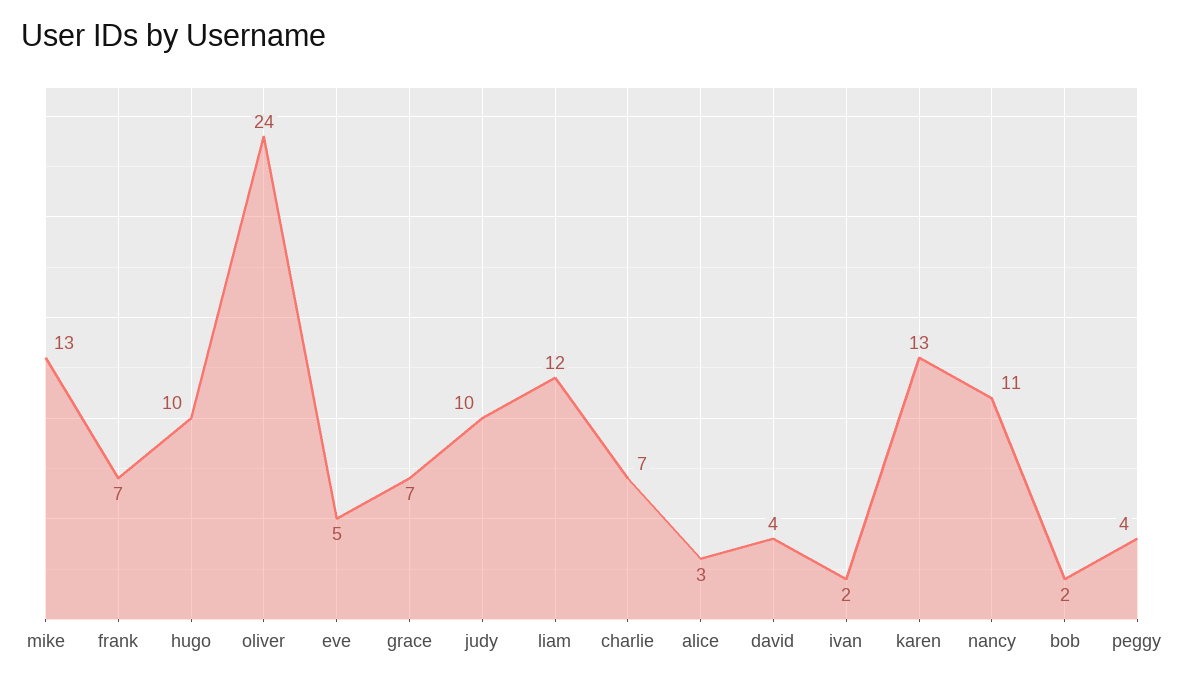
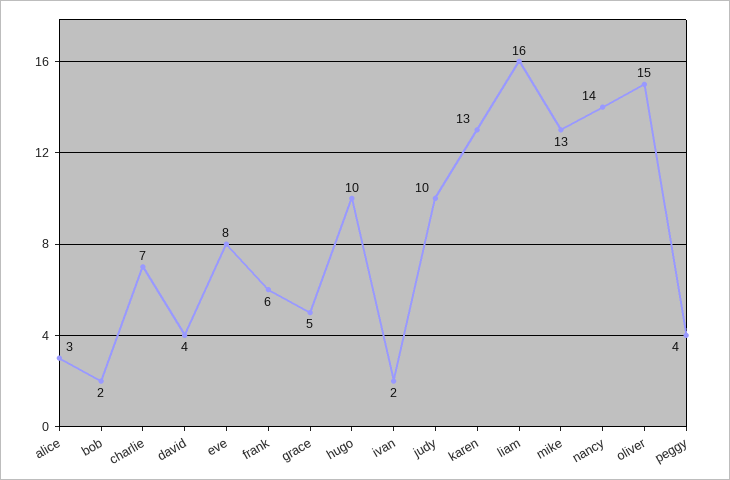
  {
    "mike": 13,
-   "frank": 7,
+   "frank": 6,
    "hugo": 10,
-   "oliver": 24,
+   "oliver": 15,
-   "eve": 5,
+   "eve": 8,
-   "grace": 7,
+   "grace": 5,
    "judy": 10,
-   "liam": 12,
+   "liam": 16,
    "charlie": 7,
    "alice": 3,
    "david": 4,
    "ivan": 2,
    "karen": 13,
-   "nancy": 11,
+   "nancy": 14,
    "bob": 2,
    "peggy": 4
  }

